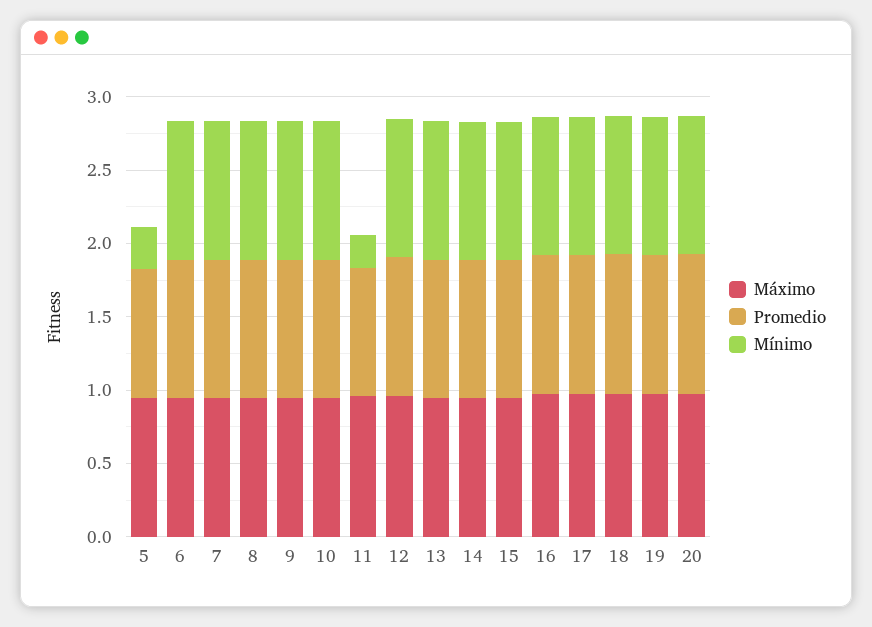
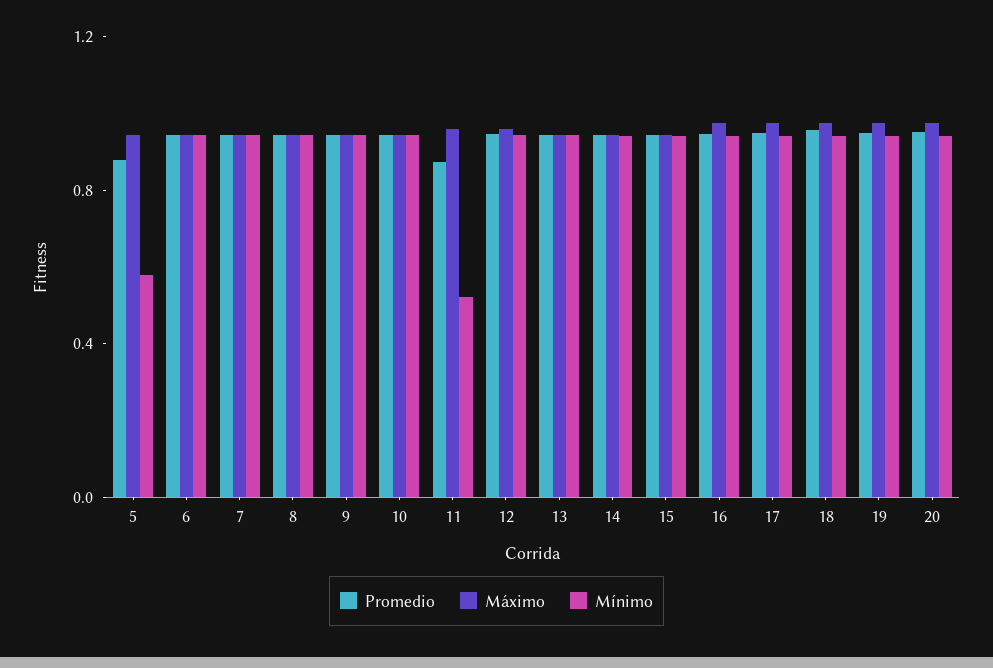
  {
    "Máximo": {
      "5": 0.9,
      "6": 0.9,
      "7": 0.9,
      "8": 0.9,
      "9": 0.9,
      "10": 0.9,
      "11": 1,
      "12": 1,
      "13": 0.9,
      "14": 0.9,
      "15": 0.9,
      "16": 1,
      "17": 1,
      "18": 1,
      "19": 1,
      "20": 1
    },
    "Promedio": {
      "5": 0.9,
      "6": 0.9,
      "7": 0.9,
      "8": 0.9,
      "9": 0.9,
      "10": 0.9,
      "11": 0.9,
      "12": 0.9,
      "13": 0.9,
      "14": 0.9,
      "15": 0.9,
      "16": 0.9,
      "17": 0.9,
      "18": 1,
      "19": 0.9,
      "20": 1
    },
    "Mínimo": {
-     "5": 0.3,
+     "5": 0.6,
      "6": 0.9,
      "7": 0.9,
      "8": 0.9,
      "9": 0.9,
      "10": 0.9,
-     "11": 0.2,
+     "11": 0.5,
      "12": 0.9,
      "13": 0.9,
      "14": 0.9,
      "15": 0.9,
      "16": 0.9,
      "17": 0.9,
      "18": 0.9,
      "19": 0.9,
      "20": 0.9
    }
  }

